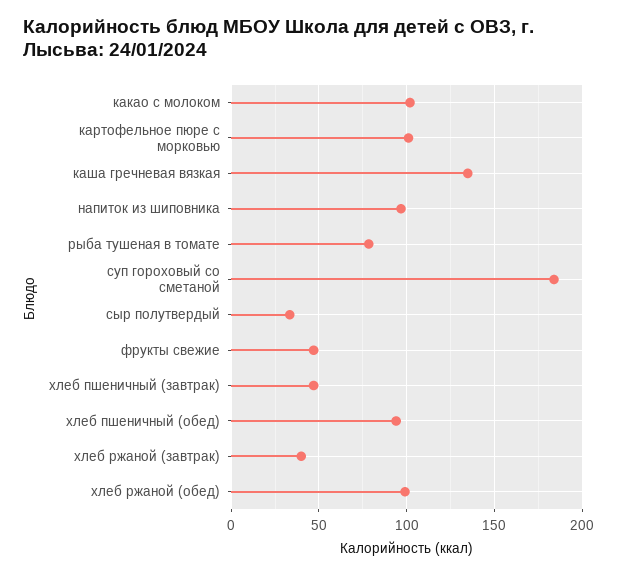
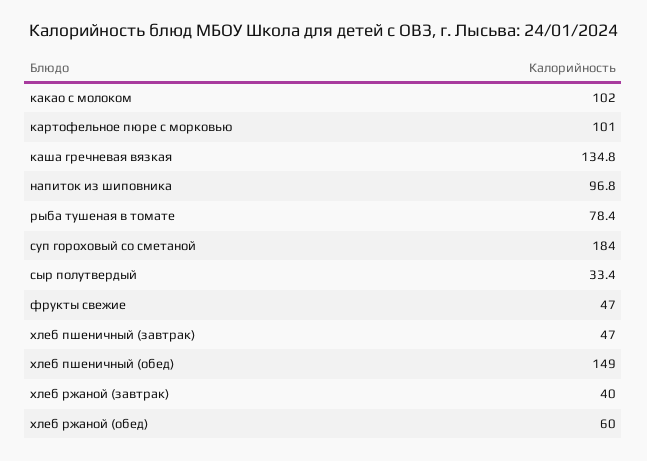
  {
    "какао с молоком": 102,
    "картофельное пюре с морковью": 101,
    "каша гречневая вязкая": 134.8,
    "напиток из шиповника": 96.8,
    "рыба тушеная в томате": 78.4,
    "суп гороховый со сметаной": 184,
    "сыр полутвердый": 33.4,
    "фрукты свежие": 47,
    "хлеб пшеничный (завтрак)": 47,
-   "хлеб пшеничный (обед)": 95,
+   "хлеб пшеничный (обед)": 149,
    "хлеб ржаной (завтрак)": 40,
-   "хлеб ржаной (обед)": 100
+   "хлеб ржаной (обед)": 60
  }

